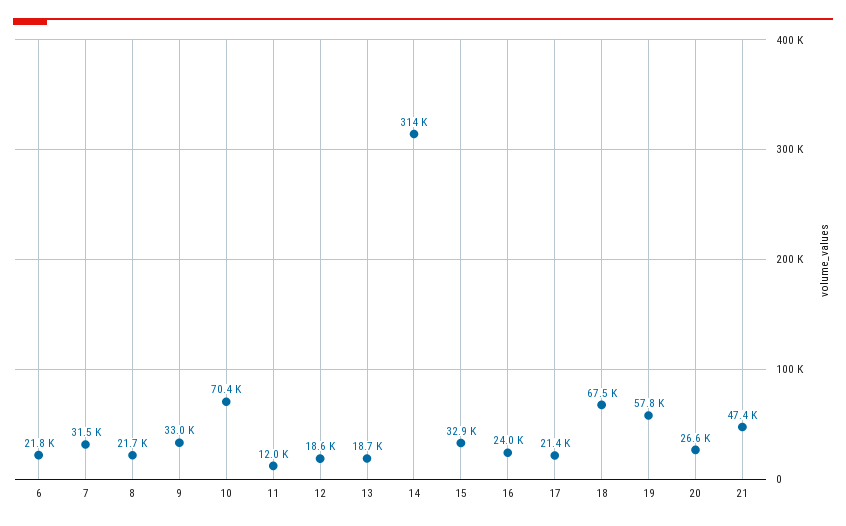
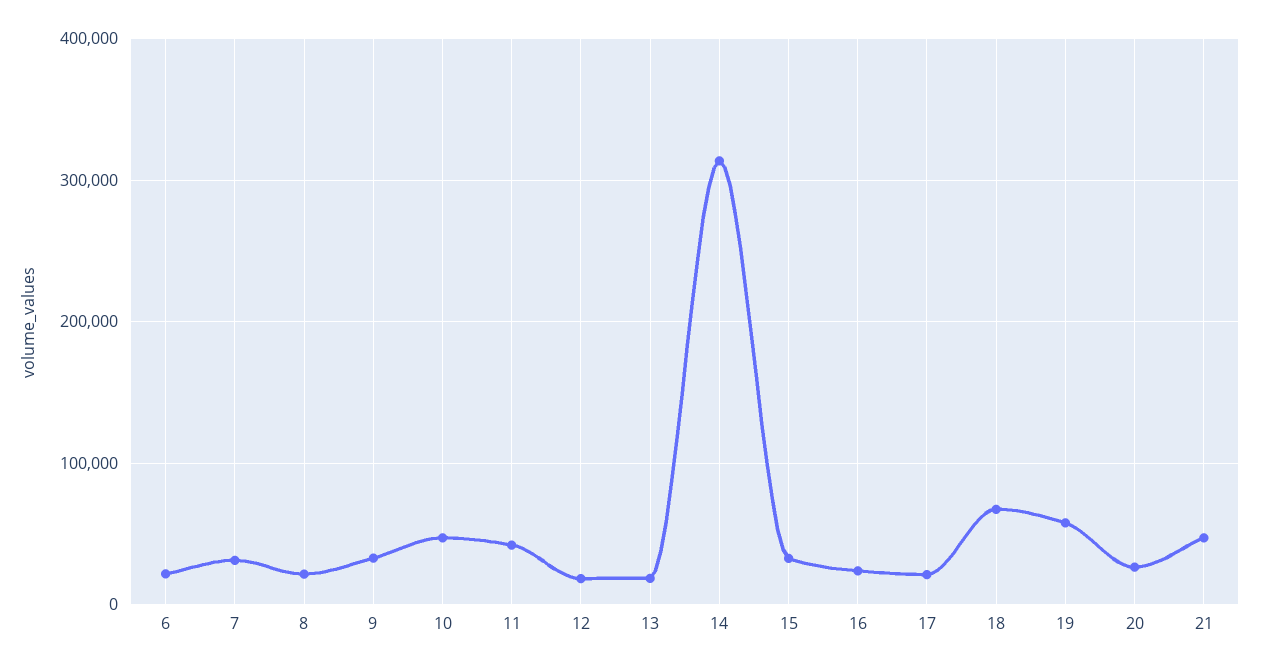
  {
    "6": 21800,
    "7": 31500,
    "8": 21700,
    "9": 33000,
-   "10": 70400,
+   "10": 50000,
-   "11": 12000,
+   "11": 40000,
    "12": 18600,
    "13": 18700,
    "14": 314000,
    "15": 32900,
    "16": 24000,
    "17": 21400,
    "18": 67500,
    "19": 57800,
    "20": 26600,
    "21": 47400
  }

